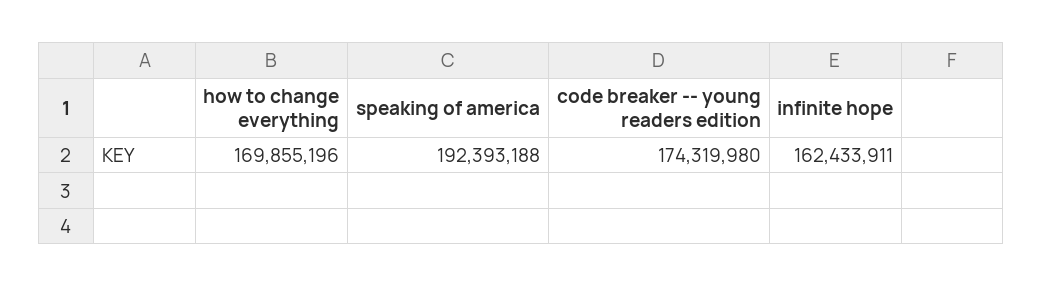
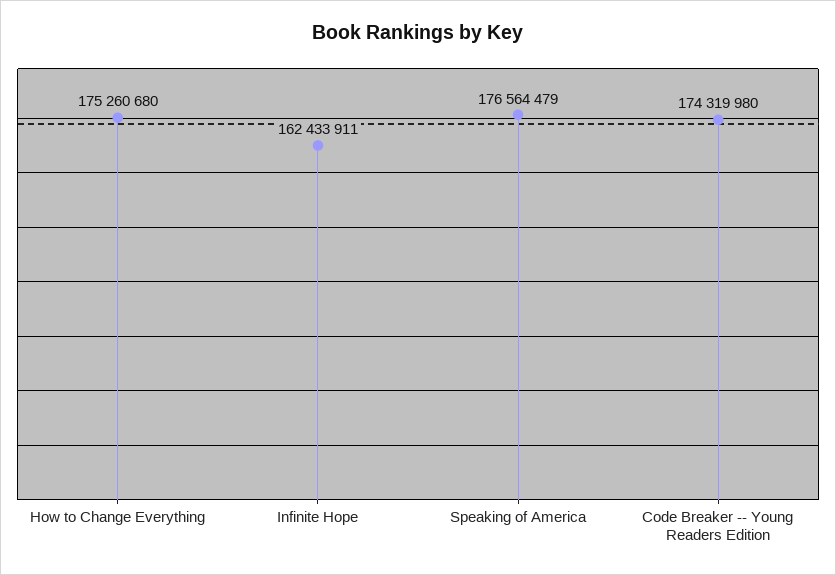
  {
-   "how to change everything": 169855196,
+   "how to change everything": 175260680,
-   "speaking of america": 192393188,
+   "speaking of america": 176564479,
    "code breaker -- young readers edition": 174319980,
    "infinite hope": 162433911
  }

